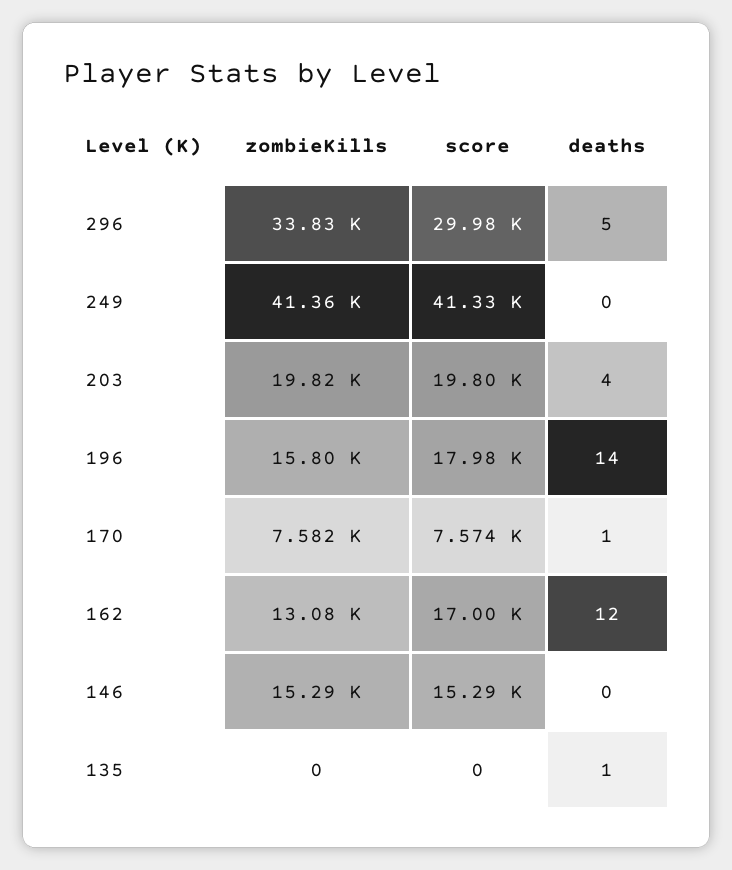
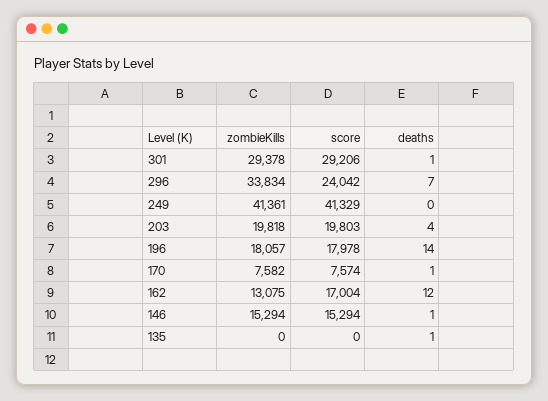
  {
    "zombieKills": {
      "296": 33834,
      "249": 41361,
      "203": 19818,
-     "196": 15800,
+     "196": 18057,
      "170": 7582,
      "162": 13075,
      "146": 15294,
-     "135": 0
+     "135": 0,
+     "301": 29378
    },
    "score": {
-     "296": 29980,
+     "296": 24042,
      "249": 41329,
      "203": 19803,
      "196": 17978,
      "170": 7574,
      "162": 17004,
      "146": 15294,
-     "135": 0
+     "135": 0,
+     "301": 29206
    },
    "deaths": {
-     "296": 5,
+     "296": 7,
      "249": 0,
      "203": 4,
      "196": 14,
      "170": 1,
      "162": 12,
-     "146": 0,
+     "146": 1,
-     "135": 1
+     "135": 1,
+     "301": 1
    }
  }

